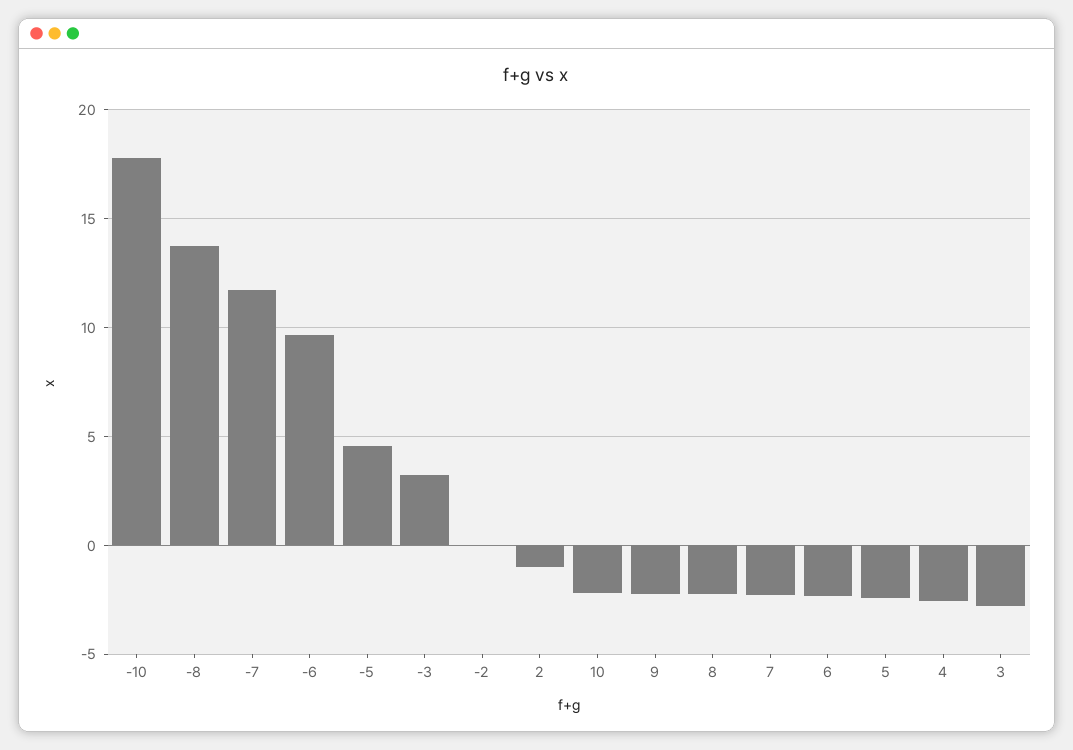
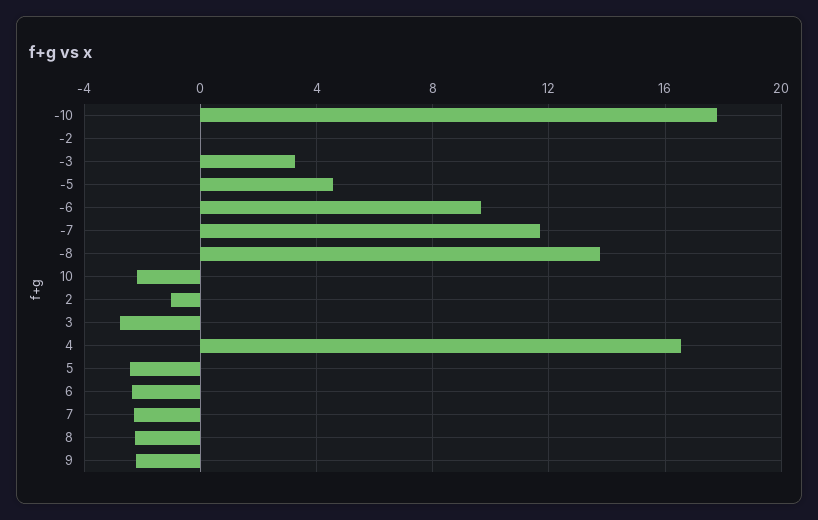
  {
    "-10": 18,
    "-8": 14,
    "-7": 11.5,
    "-6": 9.5,
    "-5": 4.5,
    "-3": 3,
    "-2": 0,
    "2": -1,
    "10": -2,
    "9": -2,
    "8": -2.5,
    "7": -2.5,
    "6": -2.5,
    "5": -2.5,
-   "4": -2.5,
+   "4": 16.5,
    "3": -3
  }

